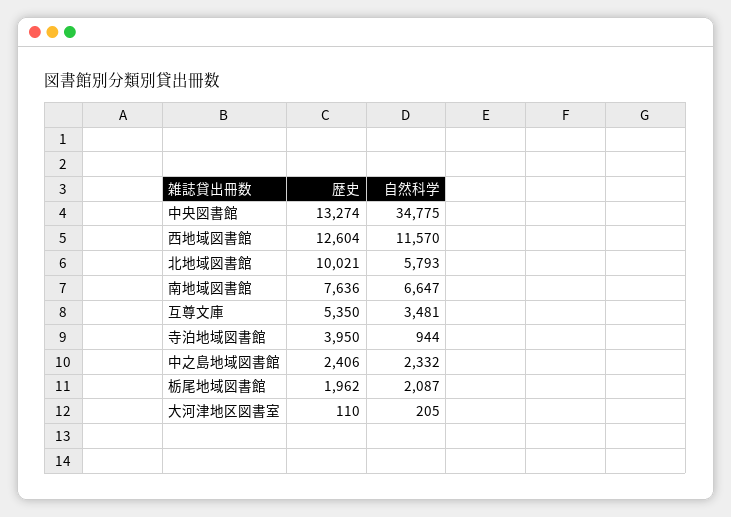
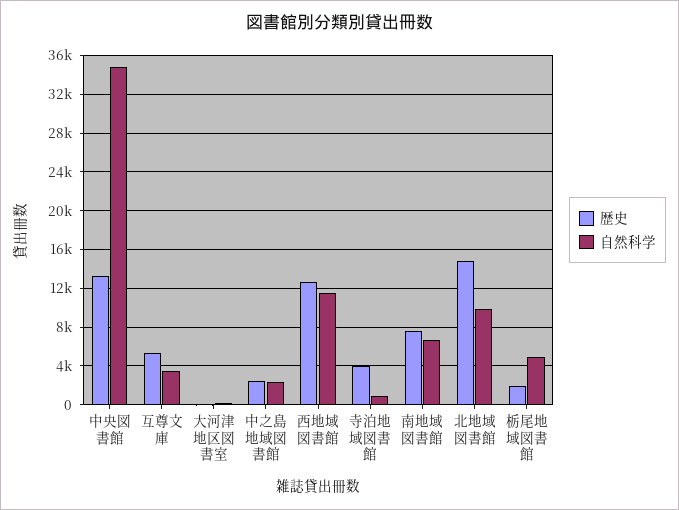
  {
    "歴史": {
      "中央図書館": 13274,
      "西地域図書館": 12604,
-     "北地域図書館": 10021,
+     "北地域図書館": 15000,
      "南地域図書館": 7636,
      "互尊文庫": 5350,
      "寺泊地域図書館": 3950,
      "中之島地域図書館": 2406,
      "栃尾地域図書館": 1962,
      "大河津地区図書室": 110
    },
    "自然科学": {
      "中央図書館": 34775,
      "西地域図書館": 11570,
-     "北地域図書館": 5793,
+     "北地域図書館": 10000,
      "南地域図書館": 6647,
      "互尊文庫": 3481,
      "寺泊地域図書館": 944,
      "中之島地域図書館": 2332,
-     "栃尾地域図書館": 2087,
+     "栃尾地域図書館": 5000,
      "大河津地区図書室": 205
    }
  }

